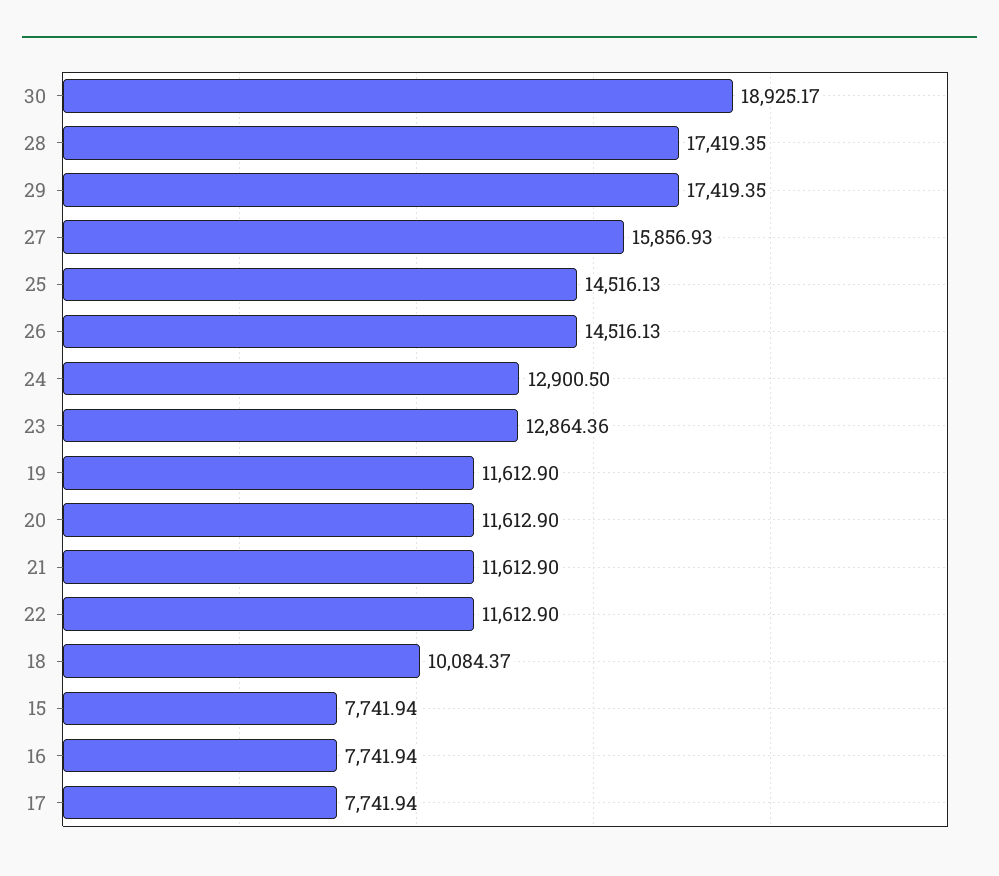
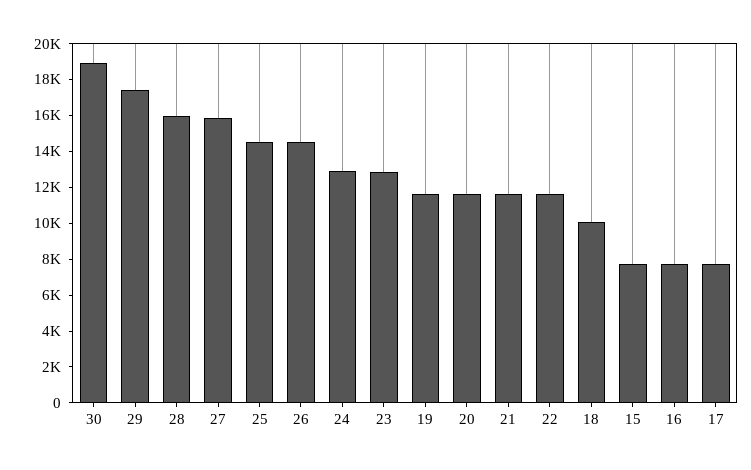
  {
    "30": 18925.17,
-   "28": 17419.35,
+   "28": 16000,
    "29": 17419.35,
    "27": 15856.93,
    "25": 14516.13,
    "26": 14516.13,
    "24": 12900.5,
    "23": 12864.36,
    "19": 11612.9,
    "20": 11612.9,
    "21": 11612.9,
    "22": 11612.9,
    "18": 10084.37,
    "15": 7741.94,
    "16": 7741.94,
    "17": 7741.94
  }

